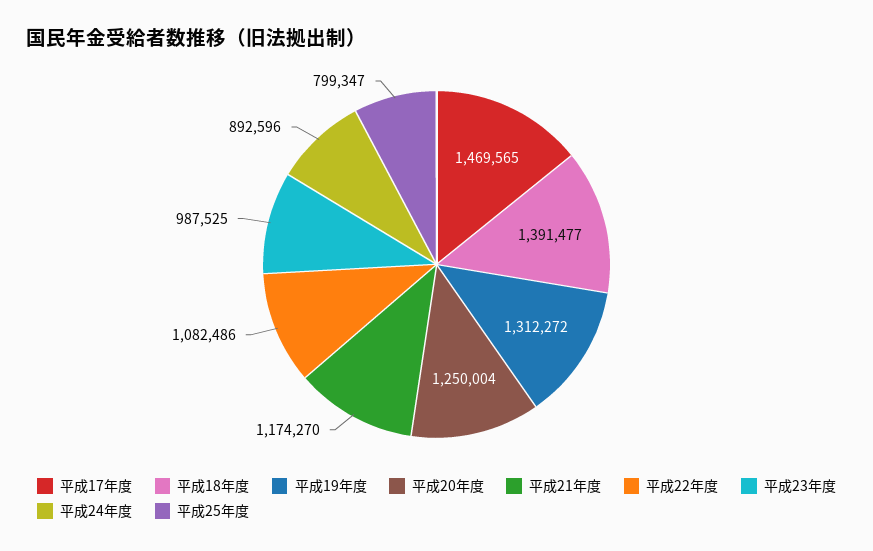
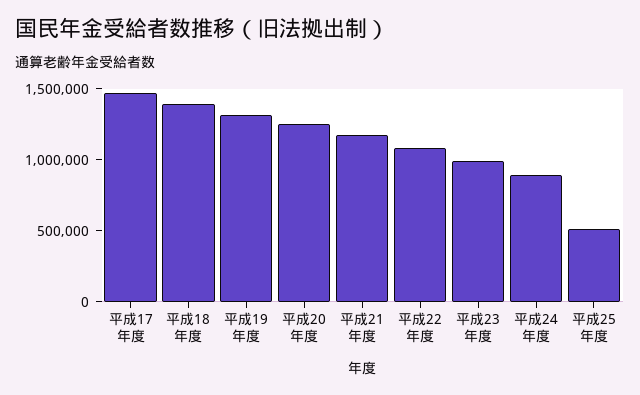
  {
    "平成17年度": 1469565,
    "平成18年度": 1391477,
    "平成19年度": 1312272,
    "平成20年度": 1250004,
    "平成21年度": 1174270,
    "平成22年度": 1082486,
    "平成23年度": 987525,
    "平成24年度": 892596,
-   "平成25年度": 799347
+   "平成25年度": 500000
  }

